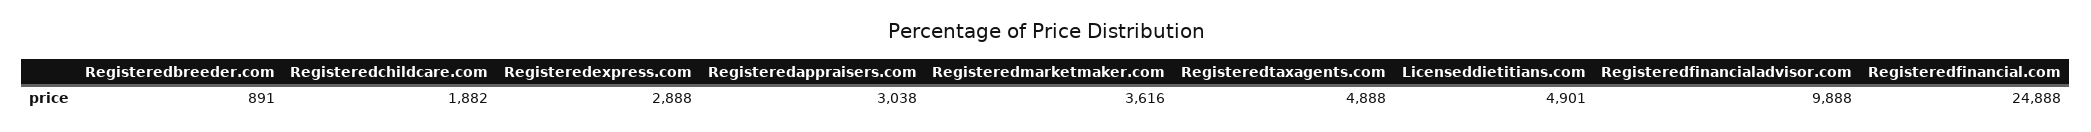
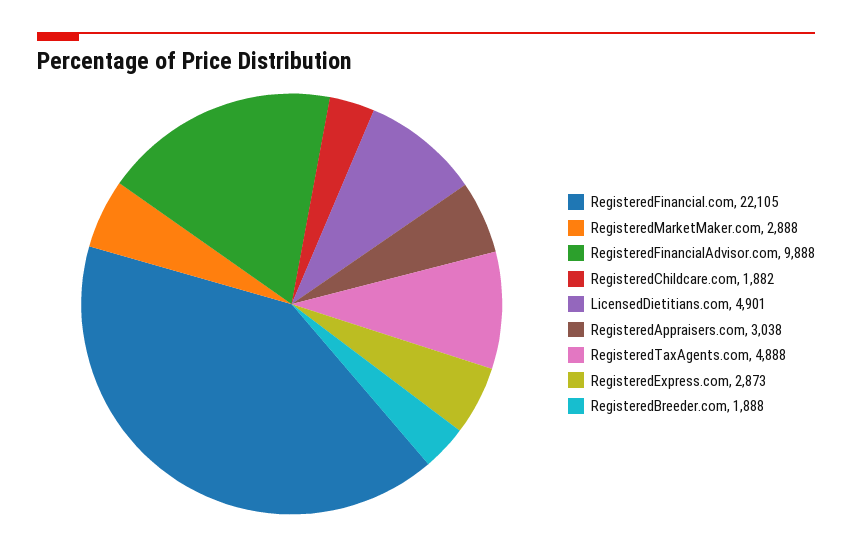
  {
-   "Registeredbreeder.com": 891,
+   "Registeredbreeder.com": 1888,
    "Registeredchildcare.com": 1882,
-   "Registeredexpress.com": 2888,
+   "Registeredexpress.com": 2873,
    "Registeredappraisers.com": 3038,
-   "Registeredmarketmaker.com": 3616,
+   "Registeredmarketmaker.com": 2888,
    "Registeredtaxagents.com": 4888,
    "Licenseddietitians.com": 4901,
    "Registeredfinancialadvisor.com": 9888,
-   "Registeredfinancial.com": 24888
+   "Registeredfinancial.com": 22105
  }

